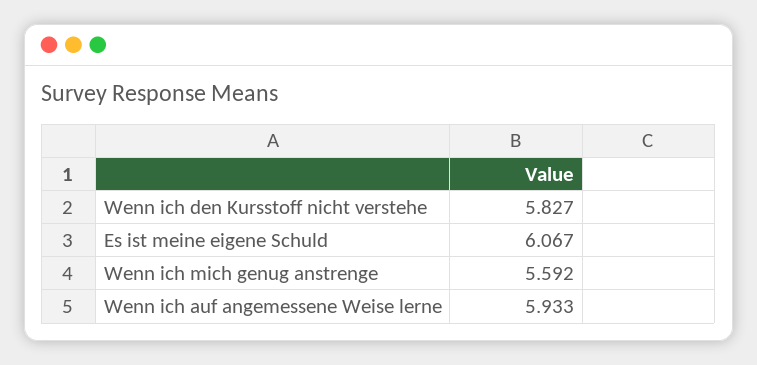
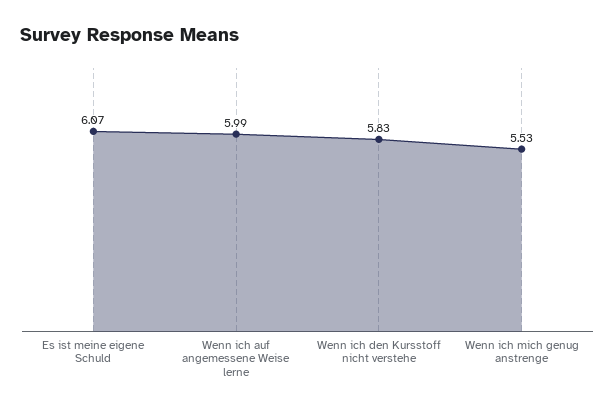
  {
    "Wenn ich den Kursstoff nicht verstehe": 5.827,
    "Es ist meine eigene Schuld": 6.067,
-   "Wenn ich mich genug anstrenge": 5.592,
+   "Wenn ich mich genug anstrenge": 5.53,
-   "Wenn ich auf angemessene Weise lerne": 5.933
+   "Wenn ich auf angemessene Weise lerne": 5.99
  }

